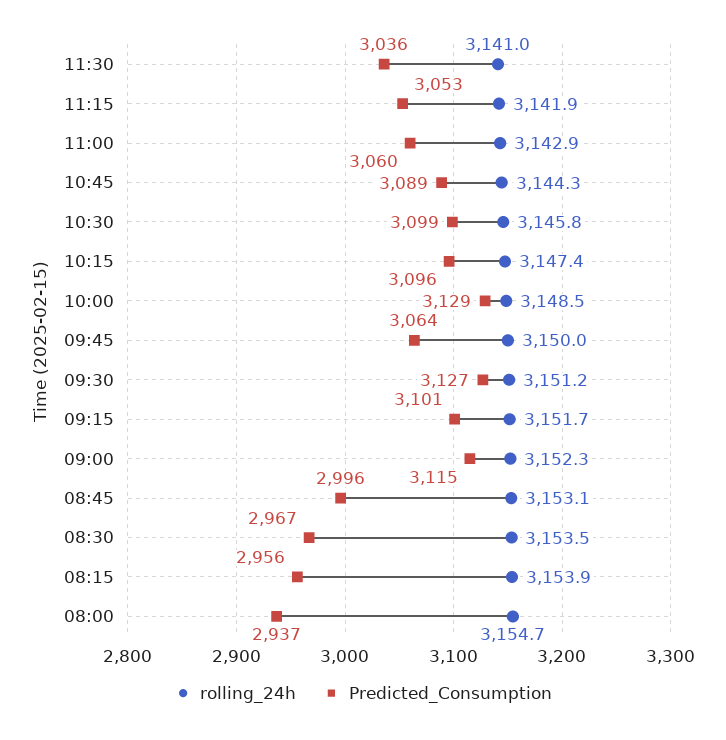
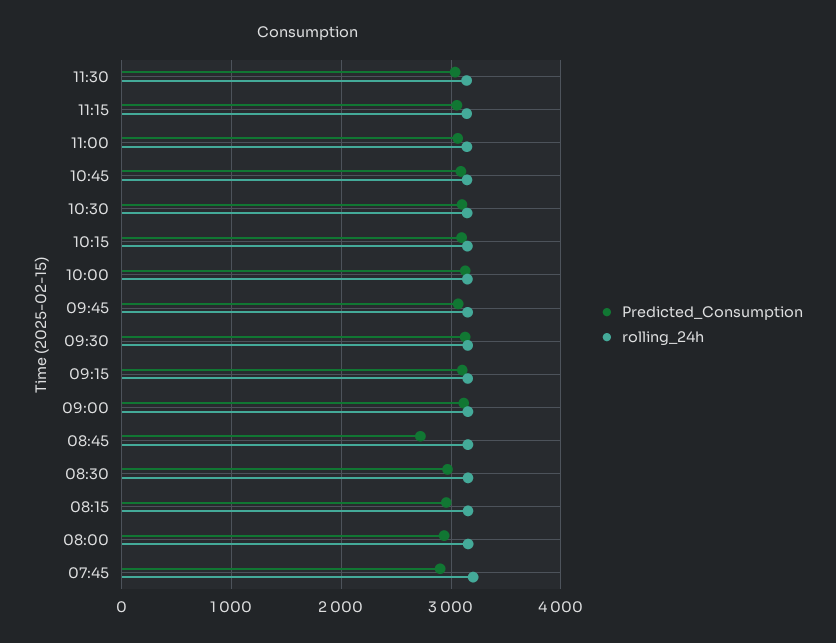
  {
    "rolling_24h": {
      "11:30": 3141,
      "11:15": 3141.9,
      "11:00": 3142.9,
      "10:45": 3144.3,
      "10:30": 3145.8,
      "10:15": 3147.4,
      "10:00": 3148.5,
      "09:45": 3150,
      "09:30": 3151.2,
      "09:15": 3151.7,
      "09:00": 3152.3,
      "08:45": 3153.1,
      "08:30": 3153.5,
      "08:15": 3153.9,
-     "08:00": 3154.7
+     "08:00": 3154.7,
+     "07:45": 3200
    },
    "Predicted_Consumption": {
      "11:30": 3036,
      "11:15": 3053,
      "11:00": 3060,
      "10:45": 3089,
      "10:30": 3099,
      "10:15": 3096,
      "10:00": 3129,
      "09:45": 3064,
      "09:30": 3127,
      "09:15": 3101,
      "09:00": 3115,
-     "08:45": 2996,
+     "08:45": 2700,
      "08:30": 2967,
      "08:15": 2956,
-     "08:00": 2937
+     "08:00": 2937,
+     "07:45": 2900
    }
  }

